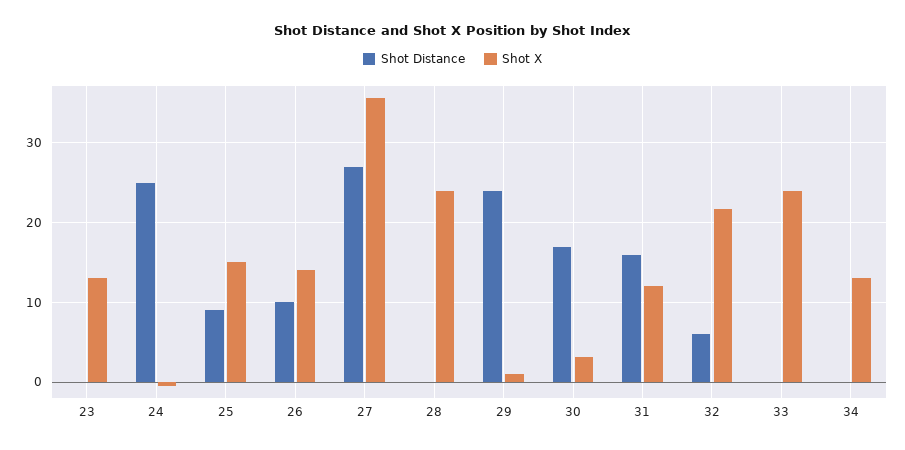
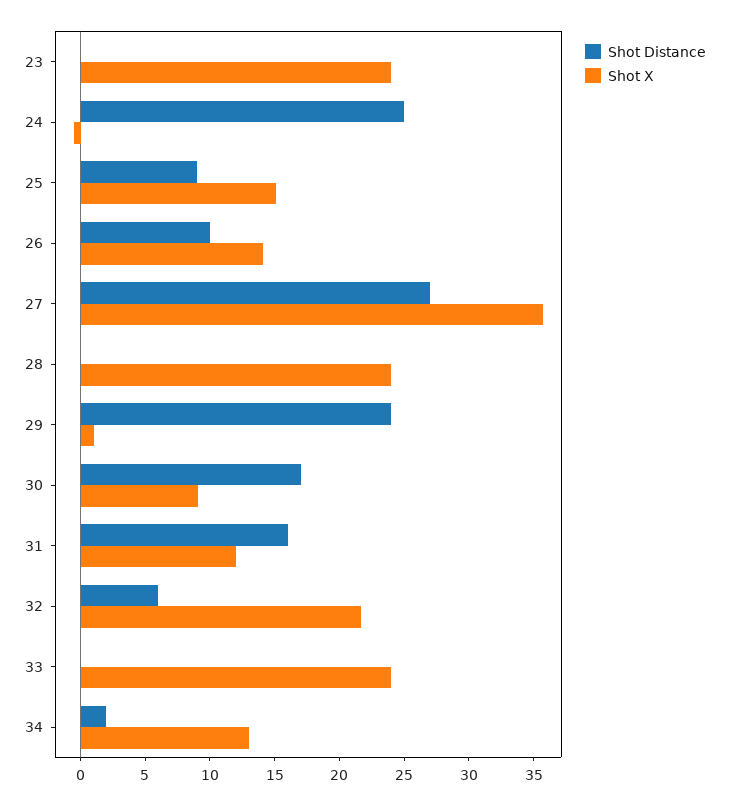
  {
    "Shot Distance": {
      "23": 0,
      "24": 25,
      "25": 9,
      "26": 10,
      "27": 27,
      "28": 0,
      "29": 24,
      "30": 17,
      "31": 16,
      "32": 6,
      "33": 0,
-     "34": 0
+     "34": 2
    },
    "Shot X": {
-     "23": 13,
+     "23": 24,
      "24": -1,
      "25": 15,
      "26": 14,
      "27": 36,
      "28": 24,
      "29": 1,
-     "30": 3,
+     "30": 9,
      "31": 12,
      "32": 22,
      "33": 24,
      "34": 13
    }
  }

